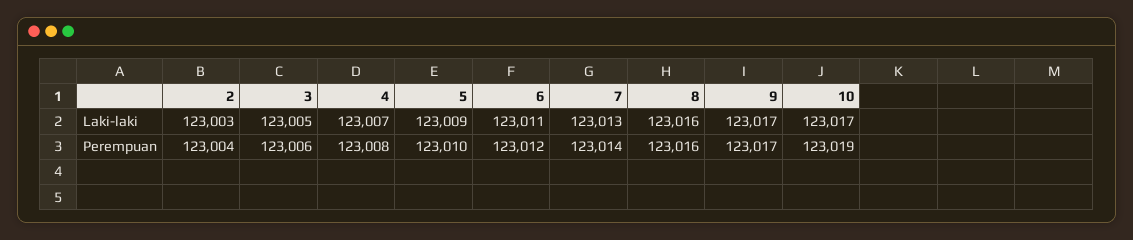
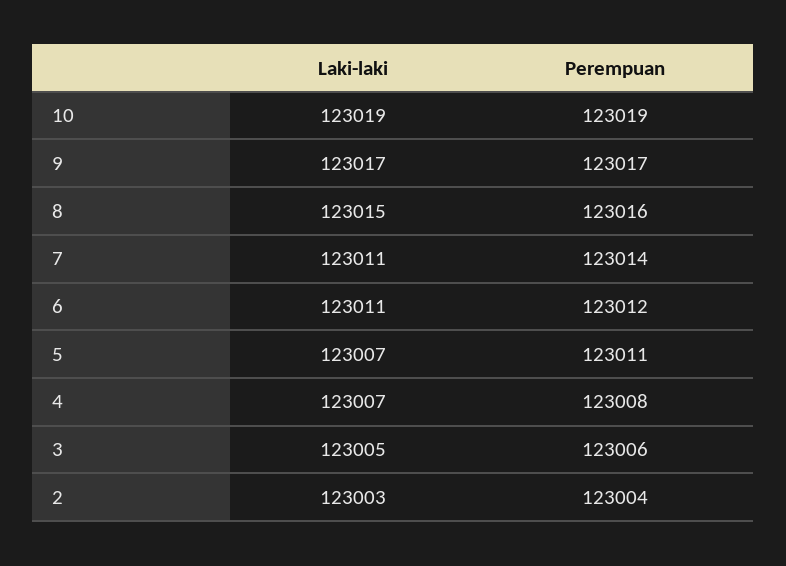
  {
    "2": {
      "Laki-laki": 123003,
      "Perempuan": 123004
    },
    "3": {
      "Laki-laki": 123005,
      "Perempuan": 123006
    },
    "4": {
      "Laki-laki": 123007,
      "Perempuan": 123008
    },
    "5": {
-     "Laki-laki": 123009,
+     "Laki-laki": 123007,
-     "Perempuan": 123010
+     "Perempuan": 123011
    },
    "6": {
      "Laki-laki": 123011,
      "Perempuan": 123012
    },
    "7": {
-     "Laki-laki": 123013,
+     "Laki-laki": 123011,
      "Perempuan": 123014
    },
    "8": {
-     "Laki-laki": 123016,
+     "Laki-laki": 123015,
      "Perempuan": 123016
    },
    "9": {
      "Laki-laki": 123017,
      "Perempuan": 123017
    },
    "10": {
-     "Laki-laki": 123017,
+     "Laki-laki": 123019,
      "Perempuan": 123019
    }
  }

